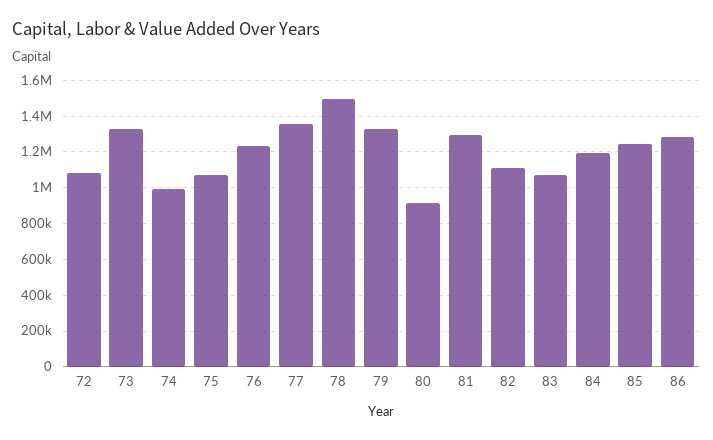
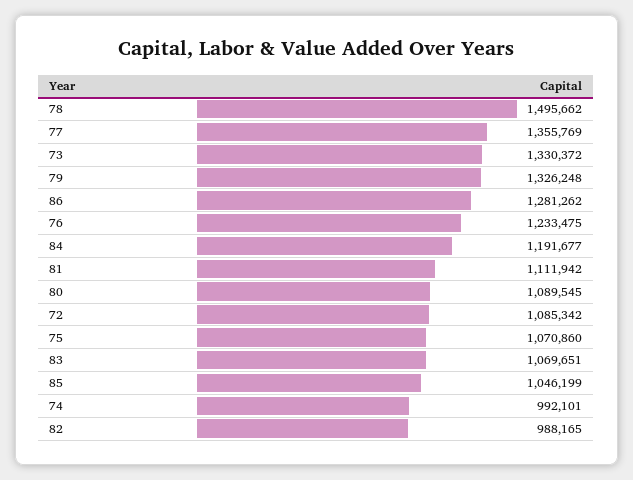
  {
    "72": 1085342,
    "73": 1330372,
    "74": 992101,
    "75": 1070860,
    "76": 1233475,
    "77": 1355769,
    "78": 1495662,
    "79": 1326248,
-   "80": 900000,
+   "80": 1089545,
-   "81": 1300000,
+   "81": 1111942,
-   "82": 1100000,
+   "82": 988165,
    "83": 1069651,
    "84": 1191677,
-   "85": 1250000,
+   "85": 1046199,
    "86": 1281262
  }

